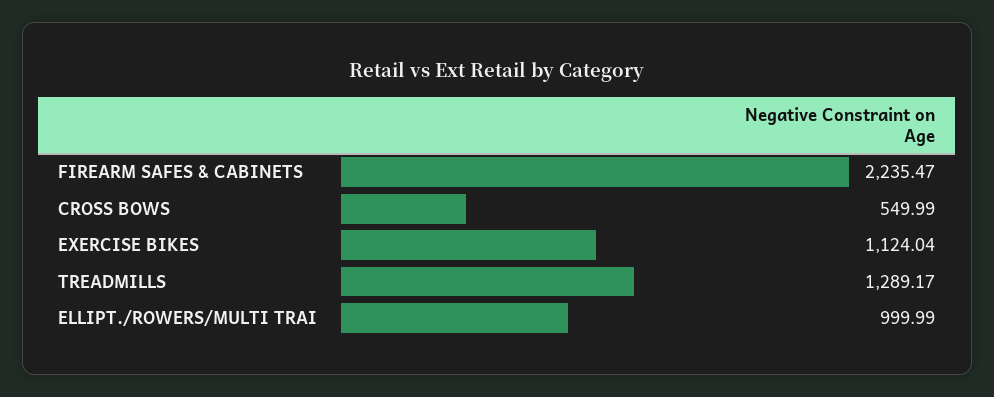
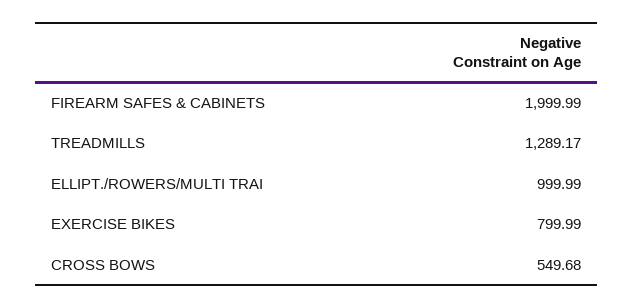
  {
-   "FIREARM SAFES & CABINETS": 2235.47,
+   "FIREARM SAFES & CABINETS": 1999.99,
-   "CROSS BOWS": 549.99,
+   "CROSS BOWS": 549.68,
-   "EXERCISE BIKES": 1124.04,
+   "EXERCISE BIKES": 799.99,
    "TREADMILLS": 1289.17,
    "ELLIPT./ROWERS/MULTI TRAI": 999.99
  }

